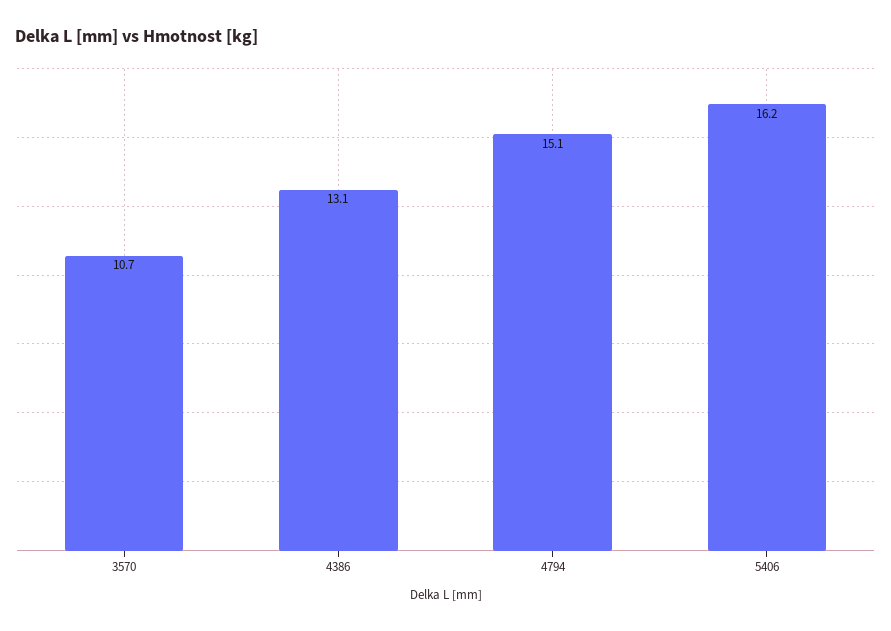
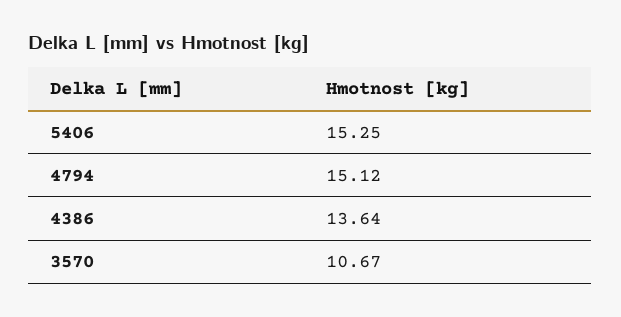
  {
    "3570": 10.67,
-   "4386": 13.1,
+   "4386": 13.64,
    "4794": 15.12,
-   "5406": 16.2
+   "5406": 15.25
  }

